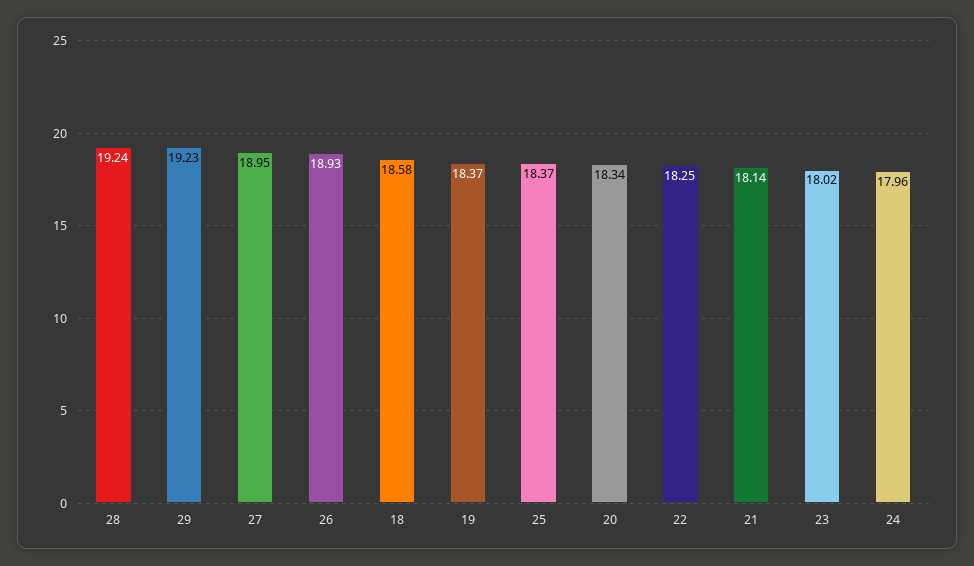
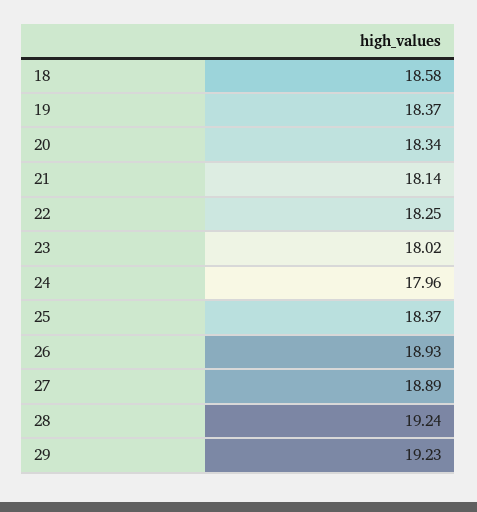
  {
    "28": 19.24,
    "29": 19.23,
-   "27": 18.95,
+   "27": 18.89,
    "26": 18.93,
    "18": 18.58,
    "19": 18.37,
    "25": 18.37,
    "20": 18.34,
    "22": 18.25,
    "21": 18.14,
    "23": 18.02,
    "24": 17.96
  }

